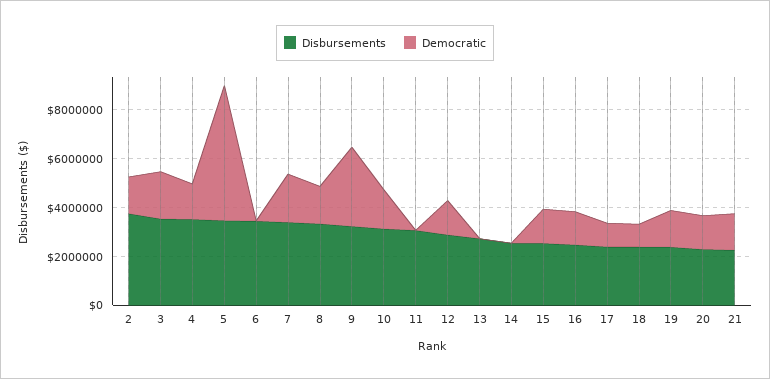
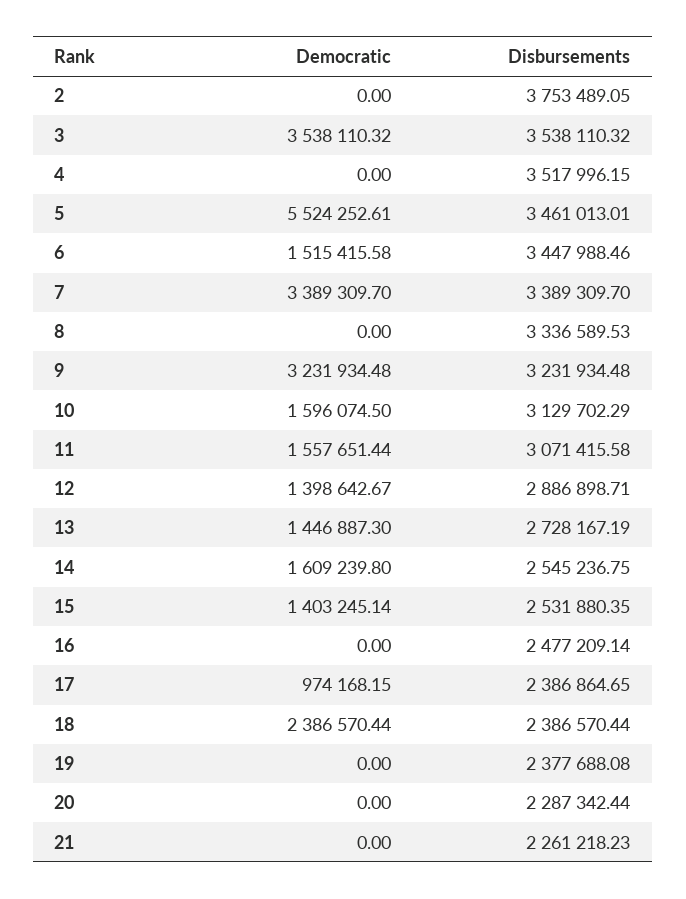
  {
    "Disbursements": {
      "2": 3753489.05,
      "3": 3538110.32,
      "4": 3517996.15,
      "5": 3461013.01,
      "6": 3447988.46,
      "7": 3389309.7,
      "8": 3336589.53,
      "9": 3231934.48,
      "10": 3129702.29,
      "11": 3071415.58,
      "12": 2886898.71,
      "13": 2728167.19,
      "14": 2545236.75,
      "15": 2531880.35,
      "16": 2477209.14,
      "17": 2386864.65,
      "18": 2386570.44,
      "19": 2377688.08,
      "20": 2287342.44,
      "21": 2261218.23
    },
    "Democratic": {
-     "2": 1500000,
+     "2": 0,
-     "3": 2000000,
+     "3": 3538110.32,
-     "4": 1500000,
+     "4": 0,
      "5": 5524252.61,
-     "6": 0,
+     "6": 1515415.58,
-     "7": 2000000,
+     "7": 3389309.7,
-     "8": 1500000,
+     "8": 0,
      "9": 3231934.48,
      "10": 1596074.5,
-     "11": 0,
+     "11": 1557651.44,
      "12": 1398642.67,
-     "13": 0,
+     "13": 1446887.3,
-     "14": 0,
+     "14": 1609239.8,
      "15": 1403245.14,
-     "16": 1500000,
+     "16": 0,
      "17": 974168.15,
-     "18": 1000000,
+     "18": 2386570.44,
-     "19": 1500000,
+     "19": 0,
-     "20": 1500000,
+     "20": 0,
-     "21": 1500000
+     "21": 0
    }
  }

